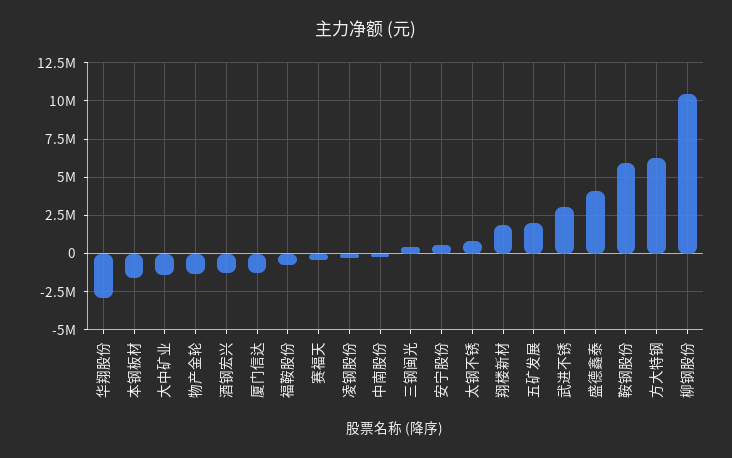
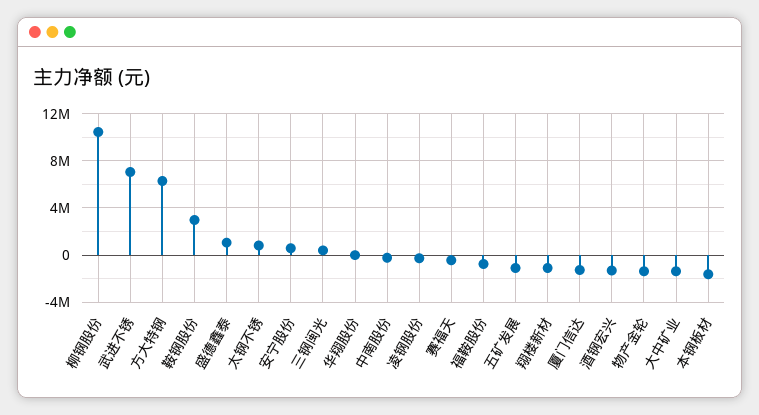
  {
-   "华翔股份": -3000000,
+   "华翔股份": 0,
    "本钢板材": -1500000,
    "大中矿业": -1500000,
    "物产金轮": -1500000,
    "酒钢宏兴": -1500000,
    "厦门信达": -1500000,
    "福鞍股份": -1000000,
    "赛福天": -500000,
    "凌钢股份": -500000,
    "中南股份": 0,
    "三钢闽光": 500000,
    "安宁股份": 500000,
    "太钢不锈": 1000000,
-   "翔楼新材": 2000000,
+   "翔楼新材": -1000000,
-   "五矿发展": 2000000,
+   "五矿发展": -1000000,
-   "武进不锈": 3000000,
+   "武进不锈": 7000000,
-   "盛德鑫泰": 4000000,
+   "盛德鑫泰": 1000000,
-   "鞍钢股份": 6000000,
+   "鞍钢股份": 3000000,
    "方大特钢": 6500000,
    "柳钢股份": 10500000
  }

